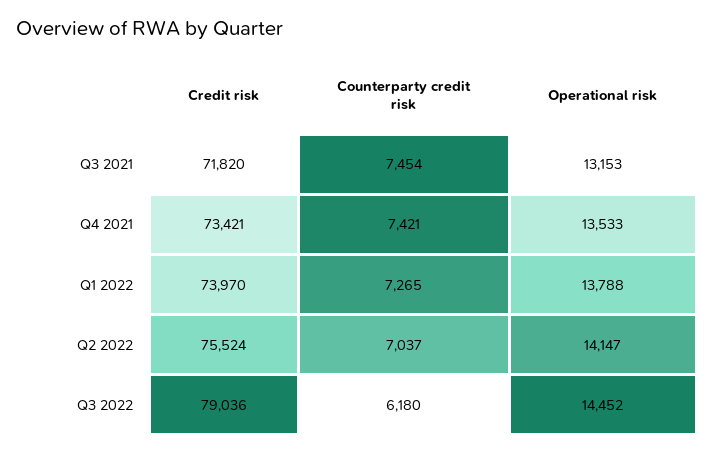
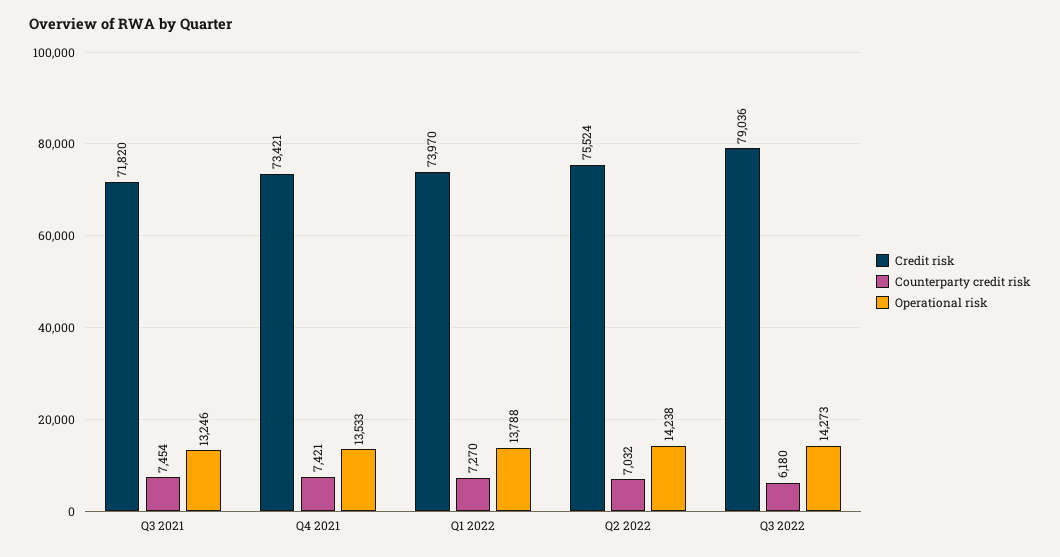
  {
    "Credit risk": {
      "Q3 2021": 71820,
      "Q4 2021": 73421,
      "Q1 2022": 73970,
      "Q2 2022": 75524,
      "Q3 2022": 79036
    },
    "Counterparty credit risk": {
      "Q3 2021": 7454,
      "Q4 2021": 7421,
-     "Q1 2022": 7265,
+     "Q1 2022": 7270,
-     "Q2 2022": 7037,
+     "Q2 2022": 7032,
      "Q3 2022": 6180
    },
    "Operational risk": {
-     "Q3 2021": 13153,
+     "Q3 2021": 13246,
      "Q4 2021": 13533,
      "Q1 2022": 13788,
-     "Q2 2022": 14147,
+     "Q2 2022": 14238,
-     "Q3 2022": 14452
+     "Q3 2022": 14273
    }
  }

